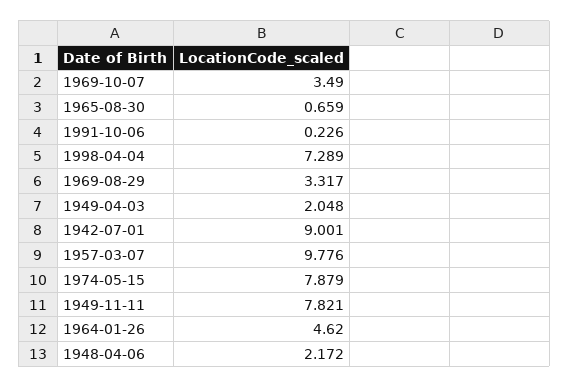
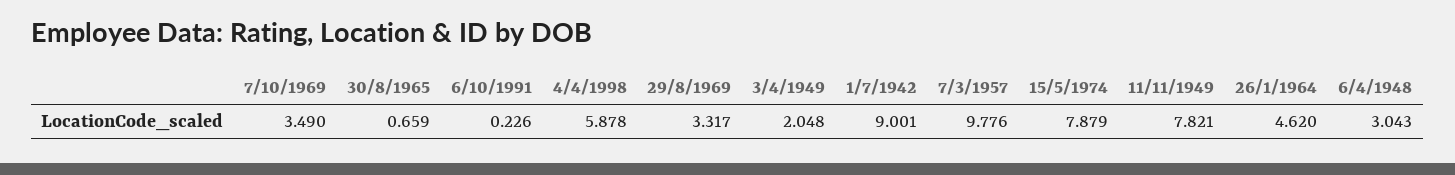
  {
    "1969-10-07": 3.49,
    "1965-08-30": 0.659,
    "1991-10-06": 0.226,
-   "1998-04-04": 7.289,
+   "1998-04-04": 5.878,
    "1969-08-29": 3.317,
    "1949-04-03": 2.048,
    "1942-07-01": 9.001,
    "1957-03-07": 9.776,
    "1974-05-15": 7.879,
    "1949-11-11": 7.821,
    "1964-01-26": 4.62,
-   "1948-04-06": 2.172
+   "1948-04-06": 3.043
  }

